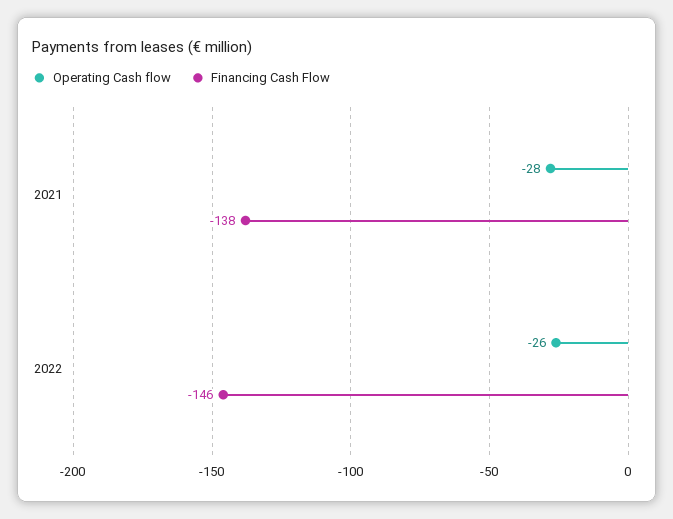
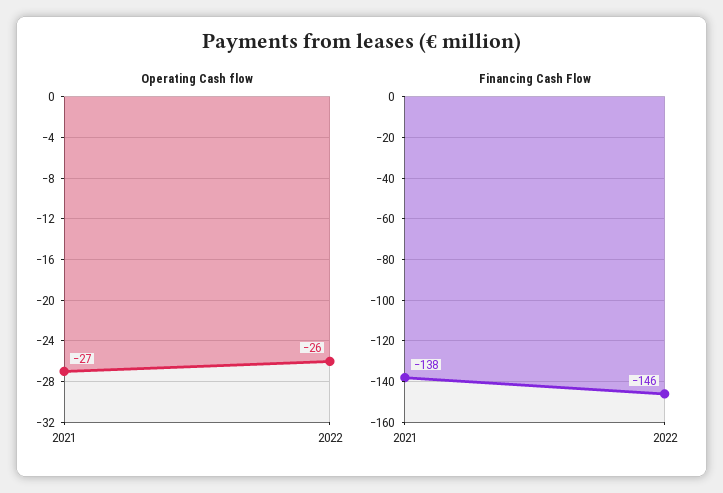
  {
    "Operating Cash flow": {
-     "2021": -28,
+     "2021": -27,
      "2022": -26
    },
    "Financing Cash Flow": {
      "2021": -138,
      "2022": -146
    }
  }

